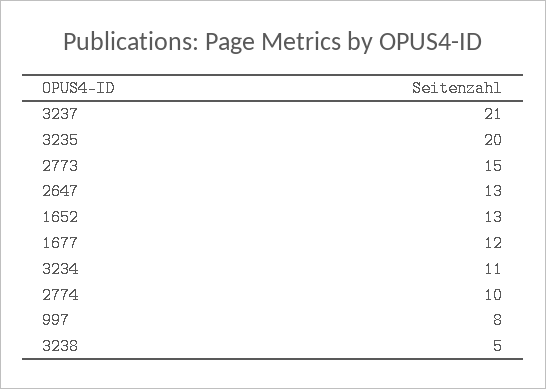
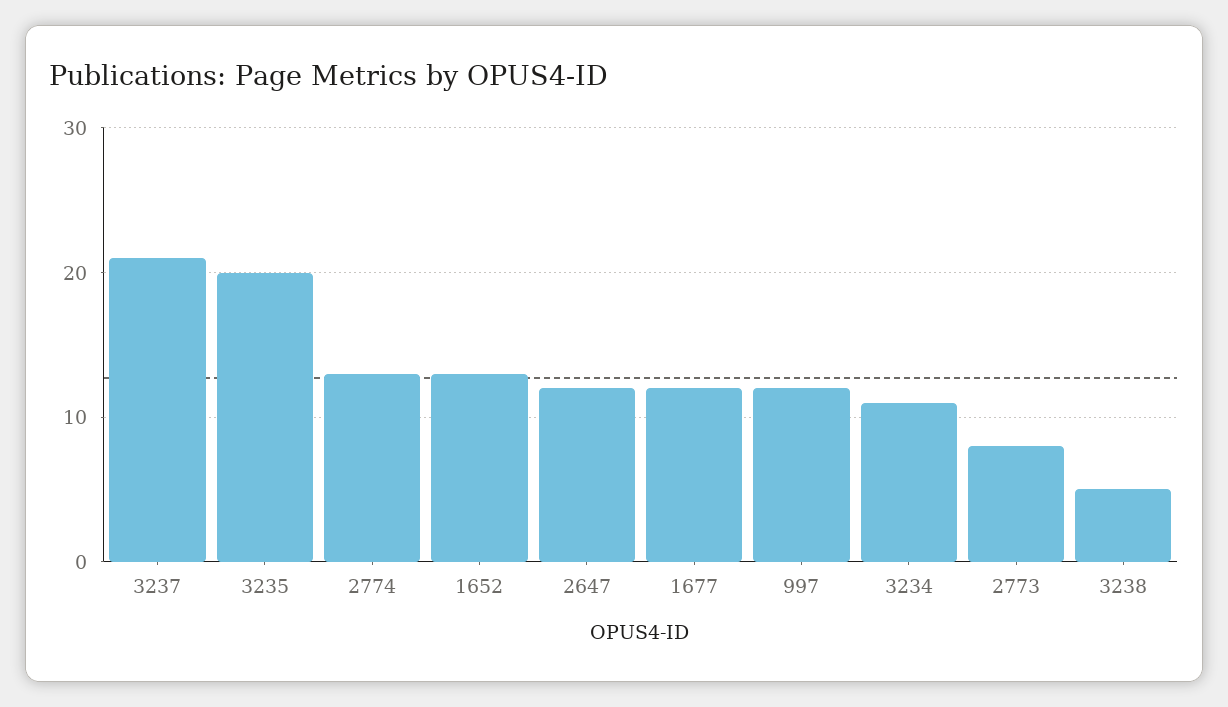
  {
    "3237": 21,
    "3235": 20,
-   "2773": 15,
+   "2773": 8,
-   "2647": 13,
+   "2647": 12,
    "1652": 13,
    "1677": 12,
    "3234": 11,
-   "2774": 10,
+   "2774": 13,
-   "997": 8,
+   "997": 12,
    "3238": 5
  }

